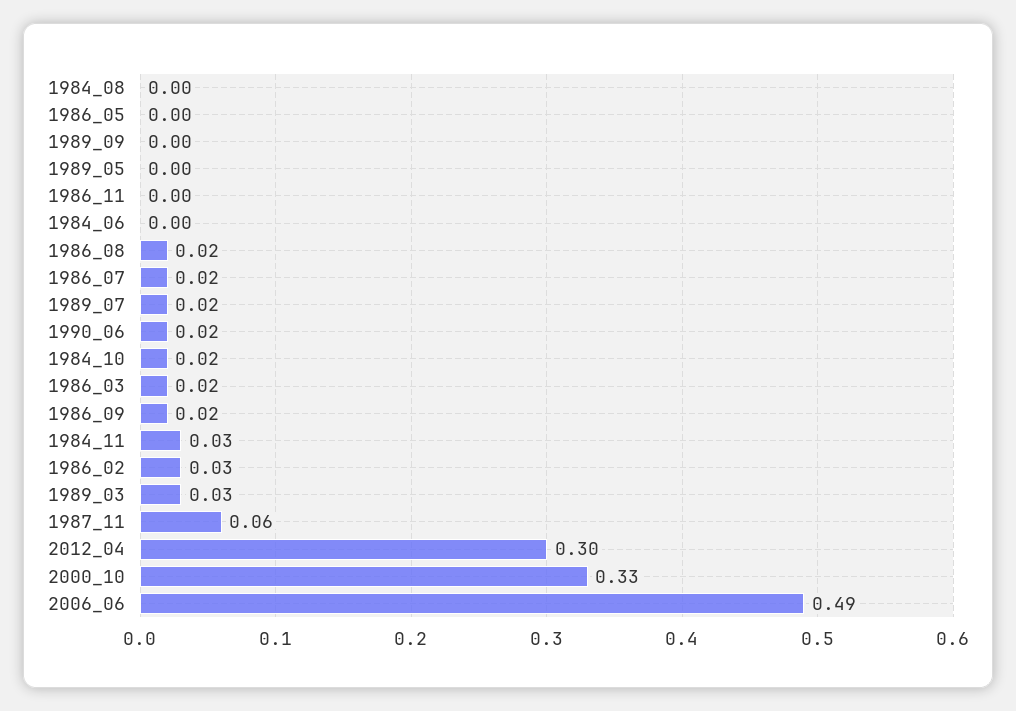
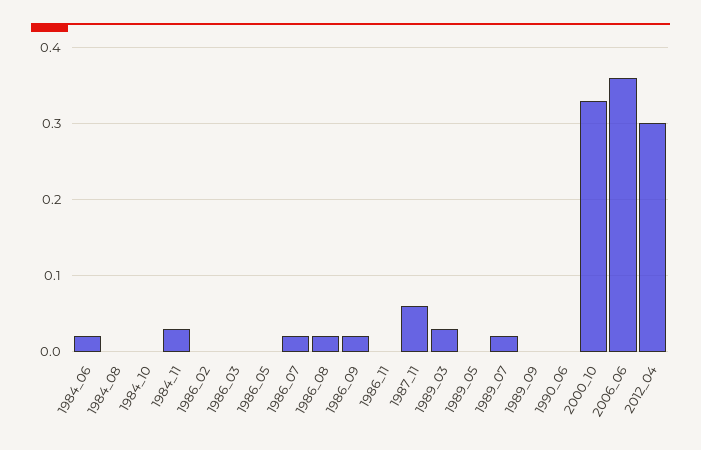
  {
    "1984_08": 0,
    "1986_05": 0,
    "1989_09": 0,
    "1989_05": 0,
    "1986_11": 0,
-   "1984_06": 0,
+   "1984_06": 0.02,
    "1986_08": 0.02,
    "1986_07": 0.02,
    "1989_07": 0.02,
-   "1990_06": 0.02,
+   "1990_06": 0,
-   "1984_10": 0.02,
+   "1984_10": 0,
-   "1986_03": 0.02,
+   "1986_03": 0,
    "1986_09": 0.02,
    "1984_11": 0.03,
-   "1986_02": 0.03,
+   "1986_02": 0,
    "1989_03": 0.03,
    "1987_11": 0.06,
    "2012_04": 0.3,
    "2000_10": 0.33,
-   "2006_06": 0.49
+   "2006_06": 0.36
  }

